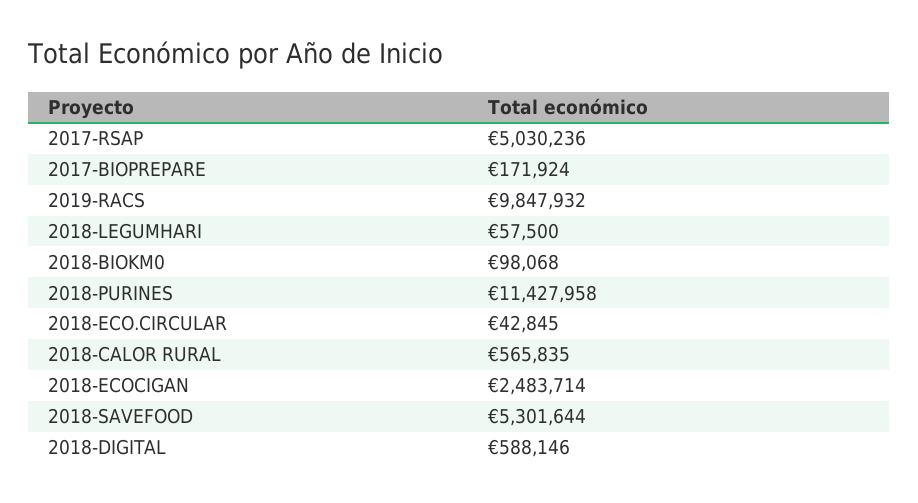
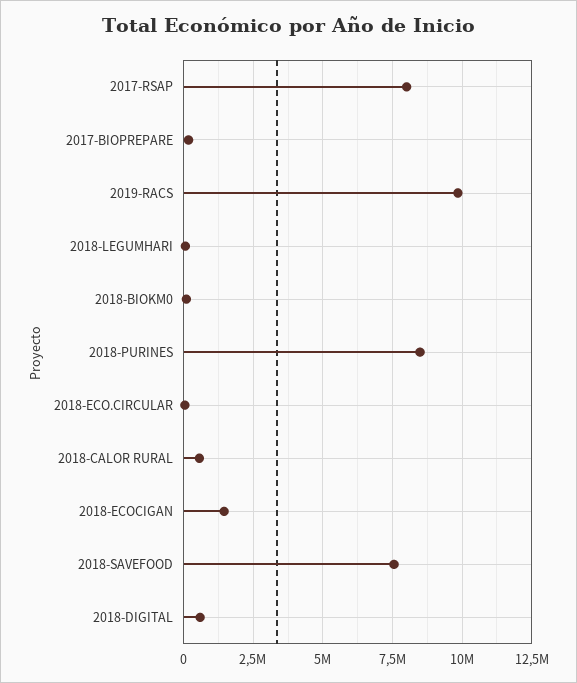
  {
-   "2017-RSAP": 5030236,
+   "2017-RSAP": 8000000,
    "2017-BIOPREPARE": 171924,
    "2019-RACS": 9847932,
    "2018-LEGUMHARI": 57500,
    "2018-BIOKM0": 98068,
-   "2018-PURINES": 11427958,
+   "2018-PURINES": 8500000,
    "2018-ECO.CIRCULAR": 42845,
    "2018-CALOR RURAL": 565835,
-   "2018-ECOCIGAN": 2483714,
+   "2018-ECOCIGAN": 1500000,
-   "2018-SAVEFOOD": 5301644,
+   "2018-SAVEFOOD": 7500000,
    "2018-DIGITAL": 588146
  }

